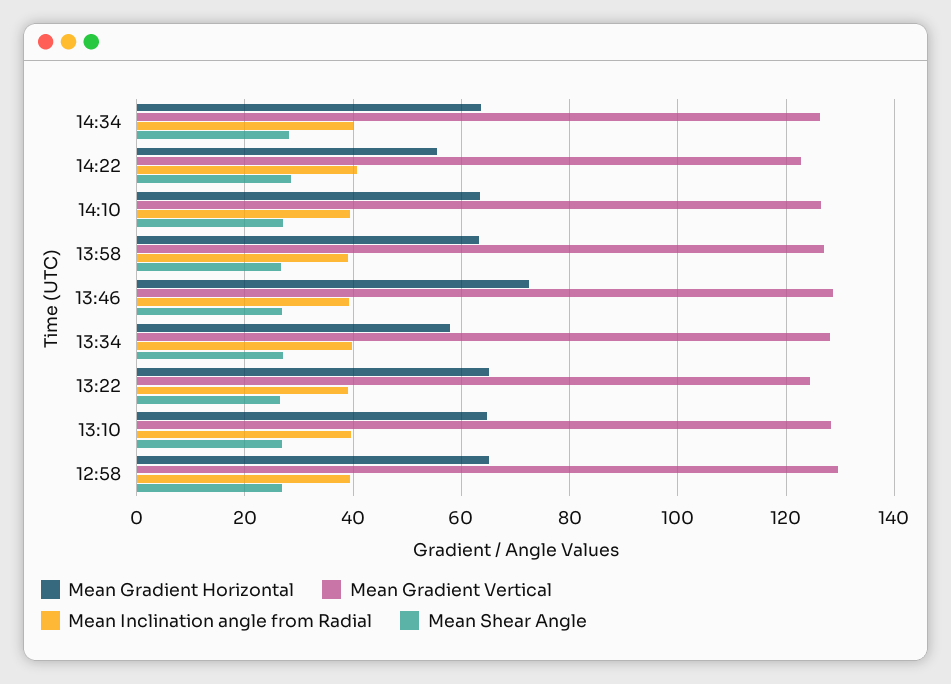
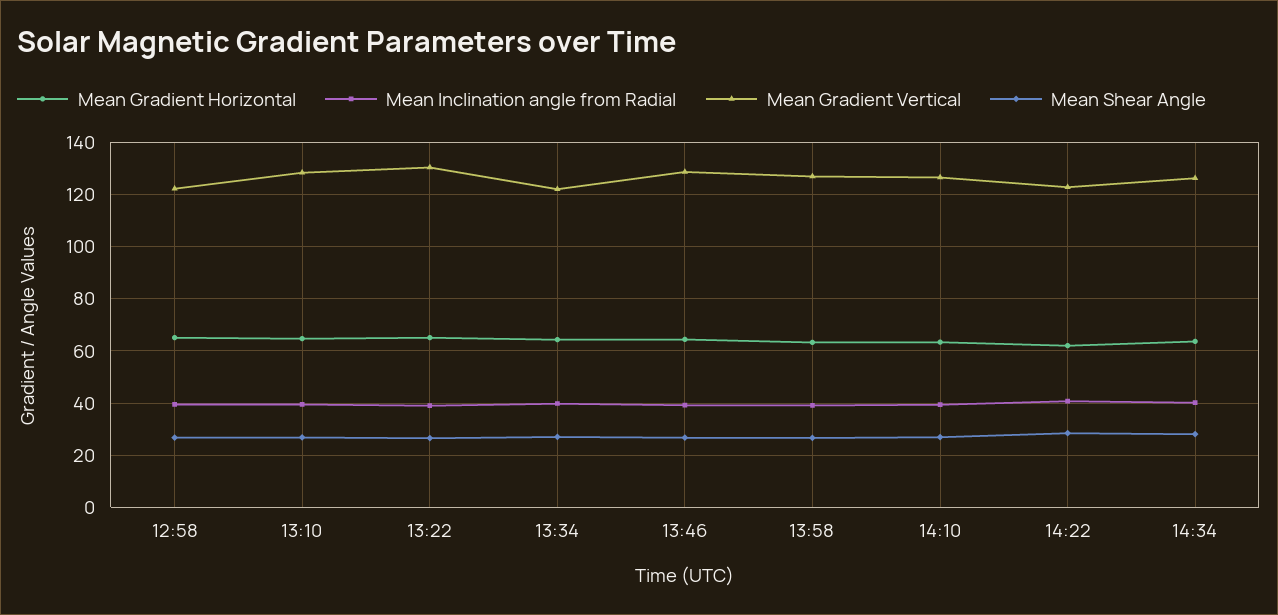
  {
    "Mean Gradient Horizontal": {
      "14:34": 64,
-     "14:22": 56,
+     "14:22": 62.5,
      "14:10": 64,
      "13:58": 64,
-     "13:46": 72,
+     "13:46": 65,
-     "13:34": 58,
+     "13:34": 65,
      "13:22": 66,
      "13:10": 64,
      "12:58": 66
    },
    "Mean Gradient Vertical": {
      "14:34": 126,
      "14:22": 122,
      "14:10": 126,
      "13:58": 126,
      "13:46": 128,
-     "13:34": 128,
+     "13:34": 122.5,
-     "13:22": 124,
+     "13:22": 130,
      "13:10": 128,
-     "12:58": 130
+     "12:58": 122.5
    },
    "Mean Inclination angle from Radial": {
      "14:34": 40,
      "14:22": 40,
      "14:10": 40,
      "13:58": 40,
      "13:46": 40,
      "13:34": 40,
      "13:22": 40,
      "13:10": 40,
      "12:58": 40
    },
    "Mean Shear Angle": {
      "14:34": 28,
      "14:22": 28,
      "14:10": 26,
      "13:58": 26,
      "13:46": 26,
      "13:34": 28,
      "13:22": 26,
      "13:10": 26,
      "12:58": 26
    }
  }

